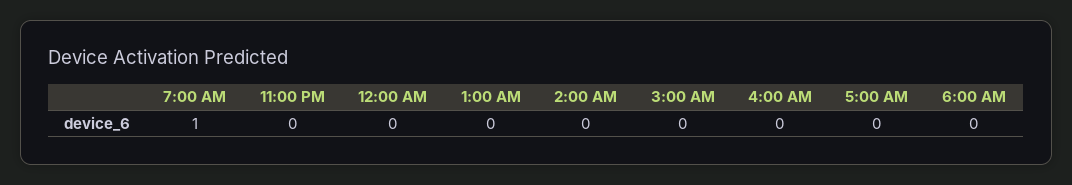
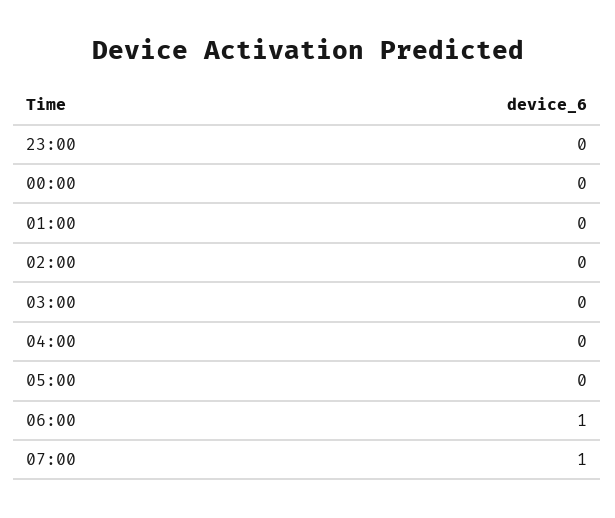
  {
    "7:00 AM": 1,
    "11:00 PM": 0,
    "12:00 AM": 0,
    "1:00 AM": 0,
    "2:00 AM": 0,
    "3:00 AM": 0,
    "4:00 AM": 0,
    "5:00 AM": 0,
-   "6:00 AM": 0
+   "6:00 AM": 1
  }

